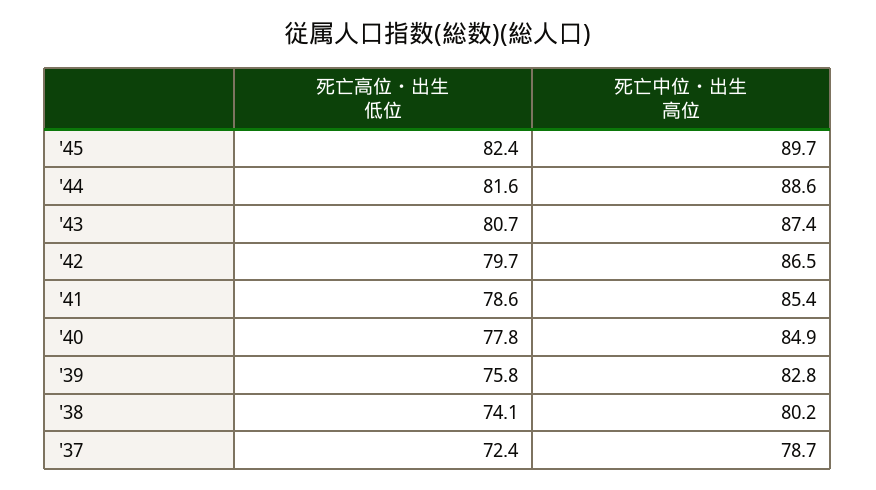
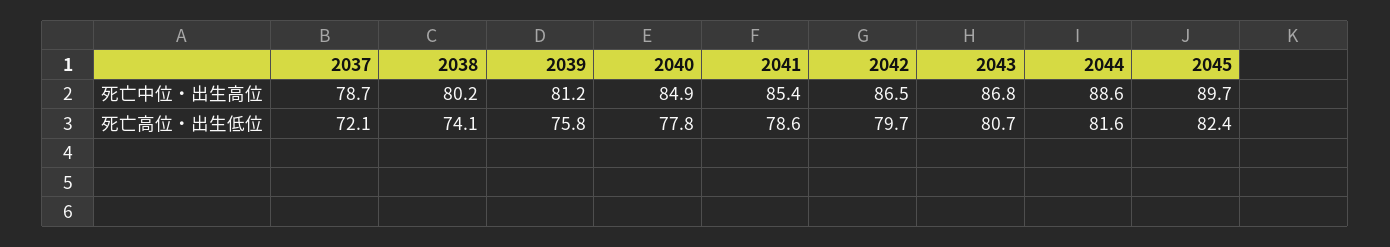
  {
    "死亡高位・出生低位": {
      "'45": 82.4,
      "'44": 81.6,
      "'43": 80.7,
      "'42": 79.7,
      "'41": 78.6,
      "'40": 77.8,
      "'39": 75.8,
      "'38": 74.1,
-     "'37": 72.4
+     "'37": 72.1
    },
    "死亡中位・出生高位": {
      "'45": 89.7,
      "'44": 88.6,
-     "'43": 87.4,
+     "'43": 86.8,
      "'42": 86.5,
      "'41": 85.4,
      "'40": 84.9,
-     "'39": 82.8,
+     "'39": 81.2,
      "'38": 80.2,
      "'37": 78.7
    }
  }

